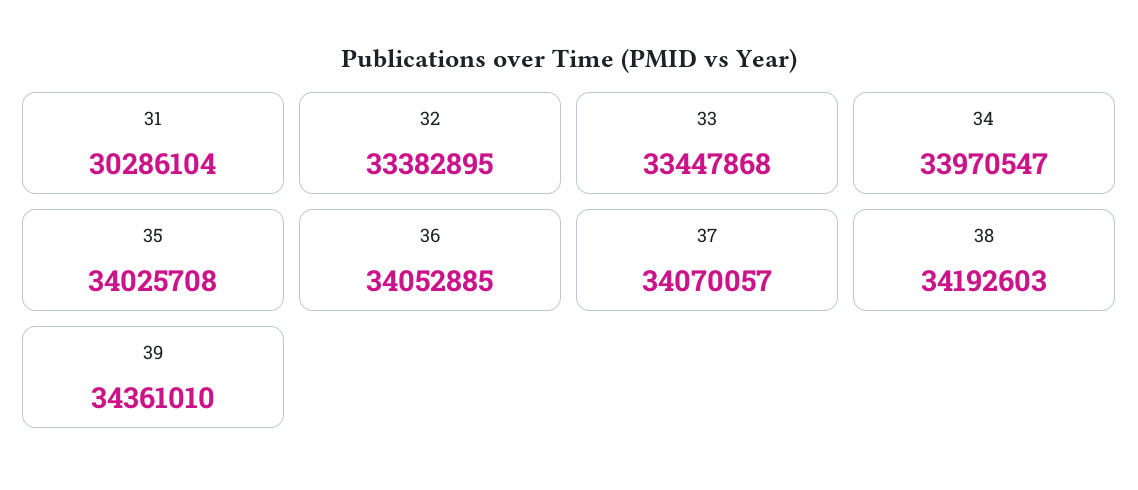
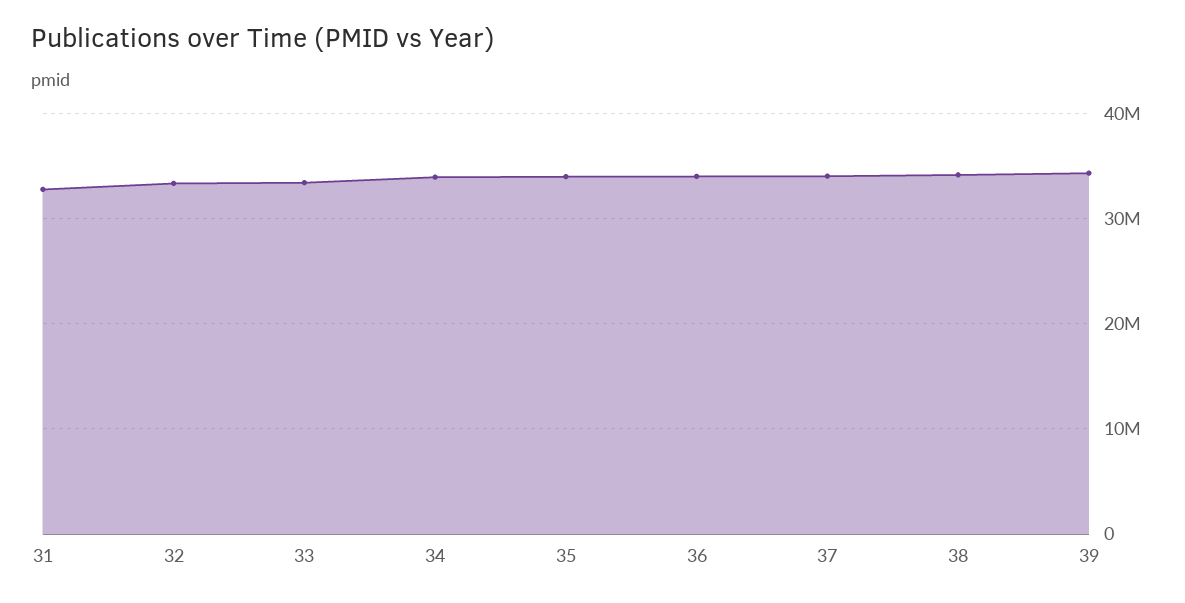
  {
-   "31": 30286104,
+   "31": 33000000,
    "32": 33382895,
    "33": 33447868,
    "34": 33970547,
    "35": 34025708,
    "36": 34052885,
    "37": 34070057,
    "38": 34192603,
    "39": 34361010
  }

